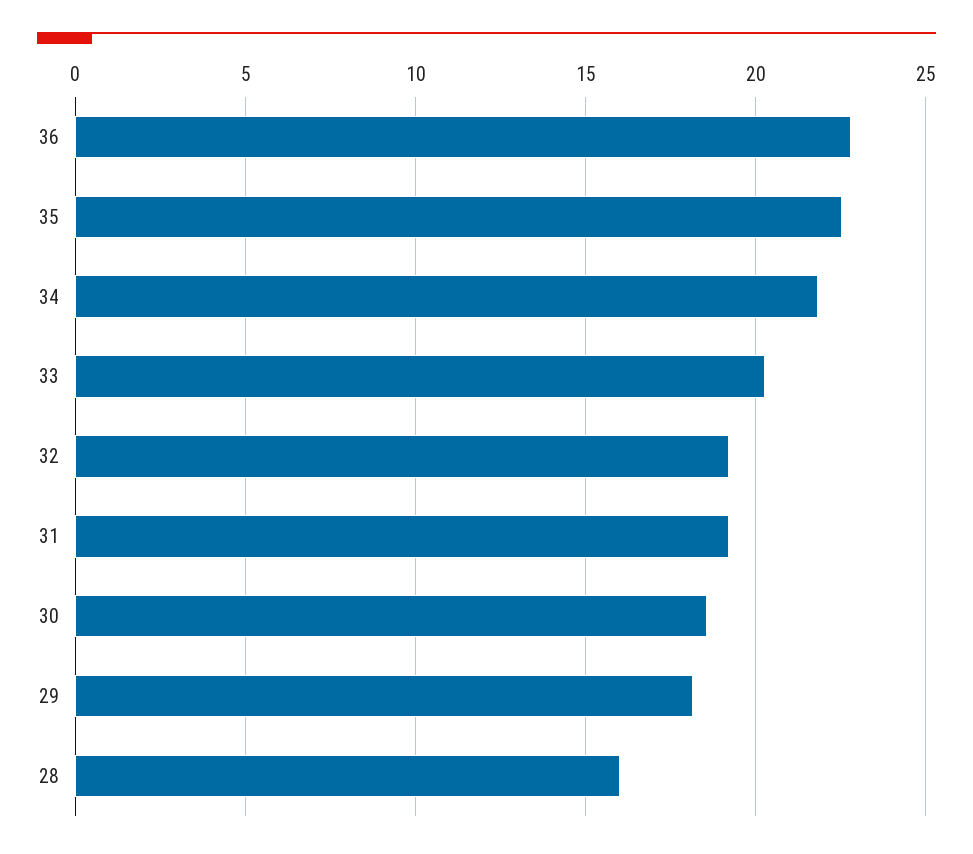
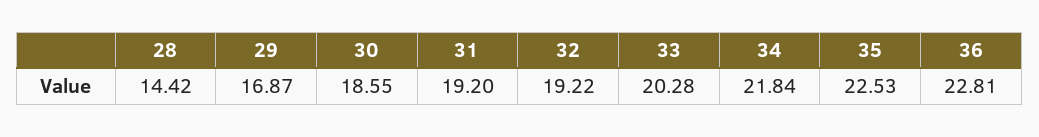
  {
    "36": 22.81,
    "35": 22.53,
    "34": 21.84,
    "33": 20.28,
    "32": 19.22,
    "31": 19.2,
    "30": 18.55,
-   "29": 18,
+   "29": 16.87,
-   "28": 16
+   "28": 14.42
  }

